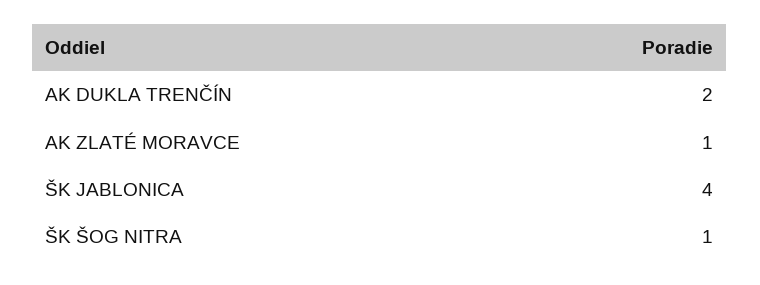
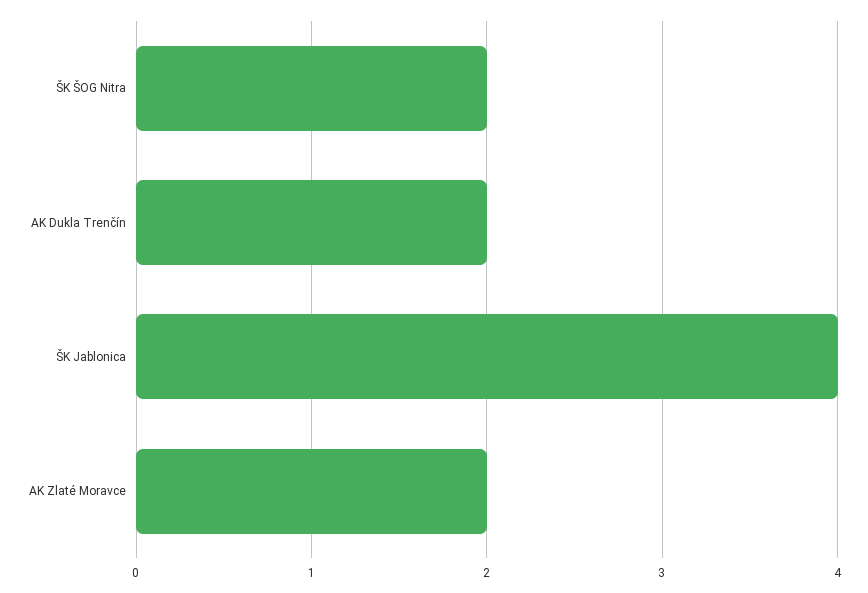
  {
    "AK DUKLA TRENČÍN": 2,
-   "AK ZLATÉ MORAVCE": 1,
+   "AK ZLATÉ MORAVCE": 2,
    "ŠK JABLONICA": 4,
-   "ŠK ŠOG NITRA": 1
+   "ŠK ŠOG NITRA": 2
  }

